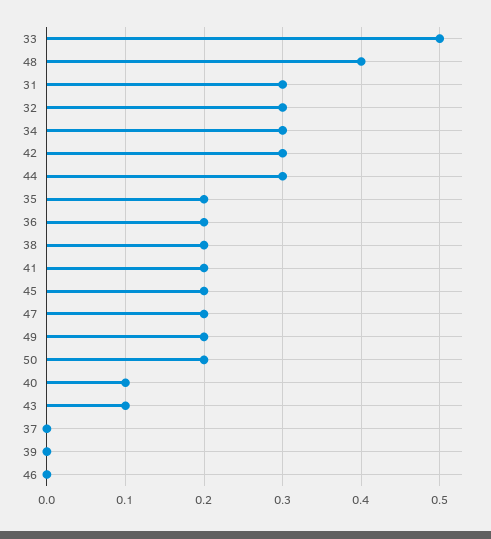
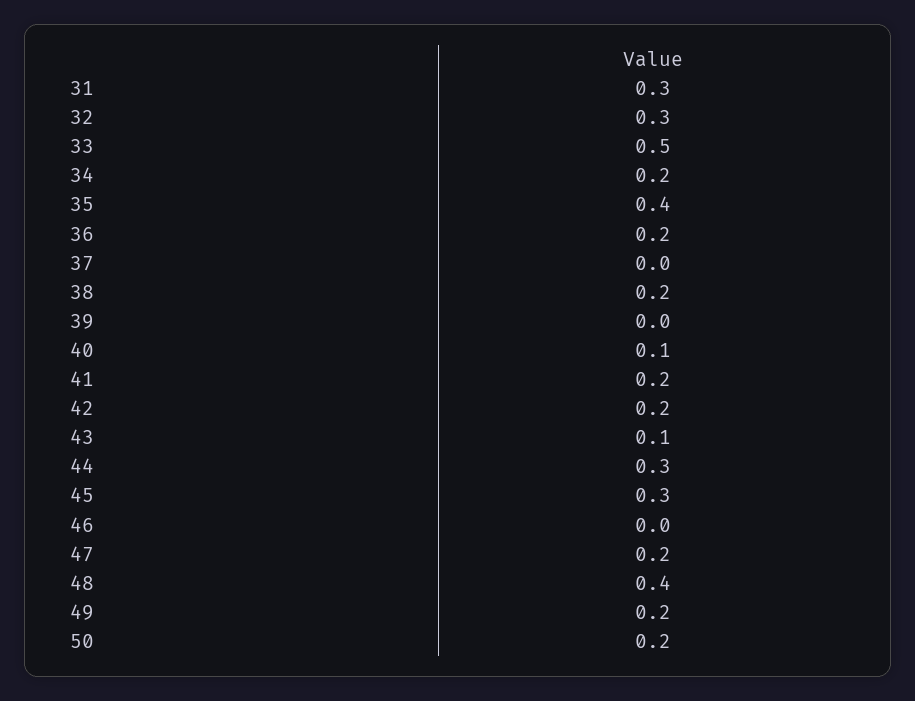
  {
    "33": 0.5,
    "48": 0.4,
    "31": 0.3,
    "32": 0.3,
-   "34": 0.3,
+   "34": 0.2,
-   "42": 0.3,
+   "42": 0.2,
    "44": 0.3,
-   "35": 0.2,
+   "35": 0.4,
    "36": 0.2,
    "38": 0.2,
    "41": 0.2,
-   "45": 0.2,
+   "45": 0.3,
    "47": 0.2,
    "49": 0.2,
    "50": 0.2,
    "40": 0.1,
    "43": 0.1,
    "37": 0,
    "39": 0,
    "46": 0
  }

